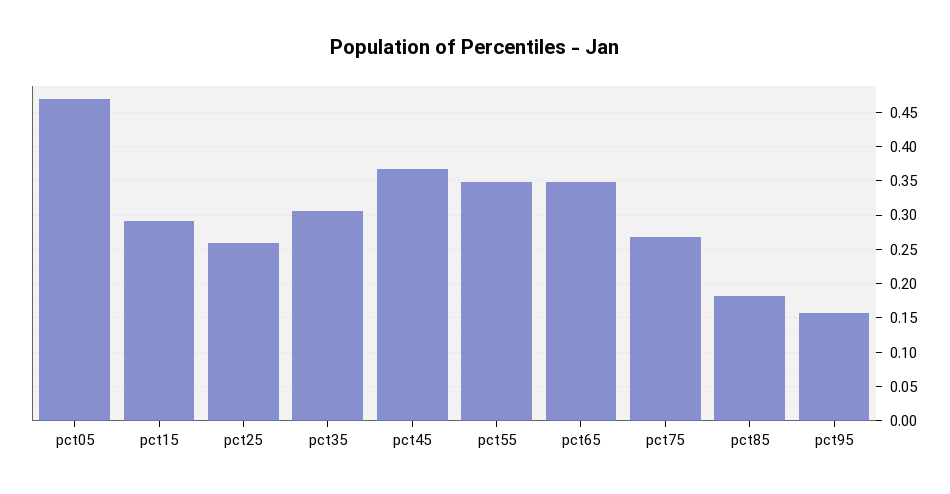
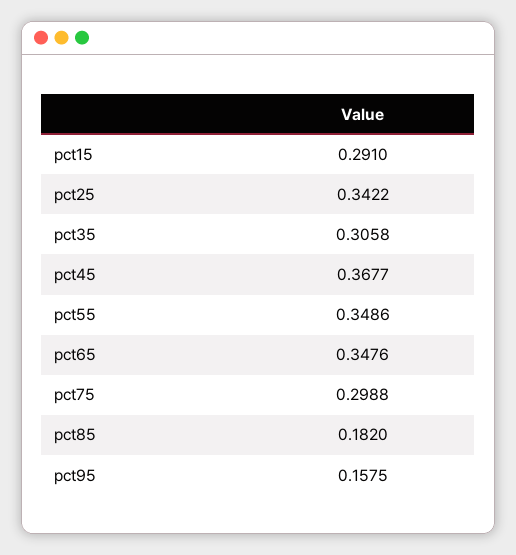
  {
-   "pct05": 0.47,
    "pct15": 0.291,
-   "pct25": 0.26,
+   "pct25": 0.3422,
    "pct35": 0.3058,
    "pct45": 0.3677,
    "pct55": 0.3486,
    "pct65": 0.3476,
-   "pct75": 0.27,
+   "pct75": 0.2988,
    "pct85": 0.182,
    "pct95": 0.1575
  }

